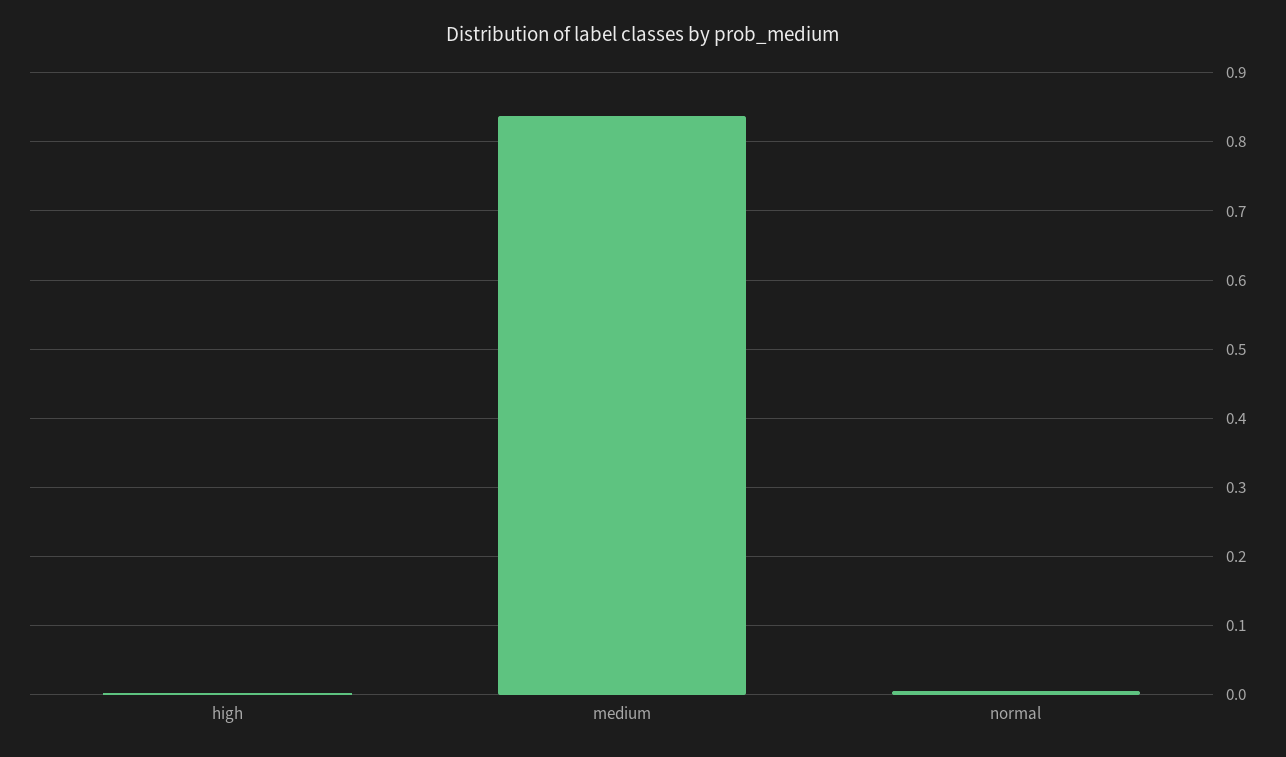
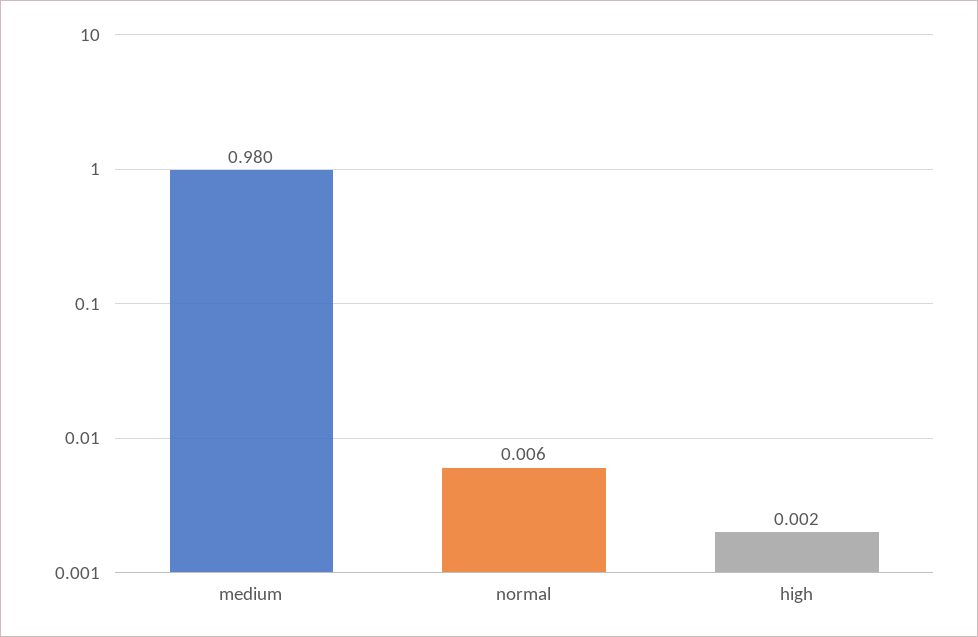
  {
    "high": 0.002,
-   "medium": 0.84,
+   "medium": 0.98,
    "normal": 0.006
  }

